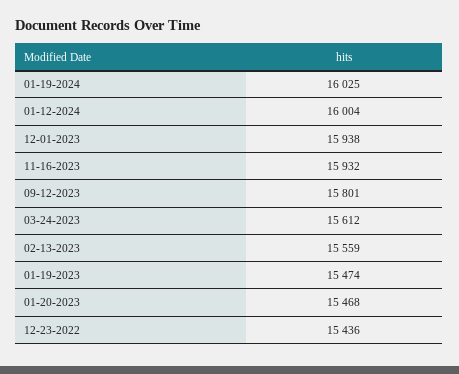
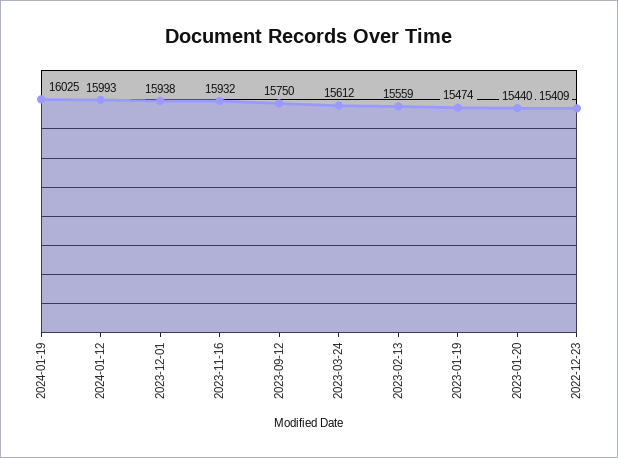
  {
    "01-19-2024": 16025,
-   "01-12-2024": 16004,
+   "01-12-2024": 15993,
    "12-01-2023": 15938,
    "11-16-2023": 15932,
-   "09-12-2023": 15801,
+   "09-12-2023": 15750,
    "03-24-2023": 15612,
    "02-13-2023": 15559,
    "01-19-2023": 15474,
-   "01-20-2023": 15468,
+   "01-20-2023": 15440,
-   "12-23-2022": 15436
+   "12-23-2022": 15409
  }

